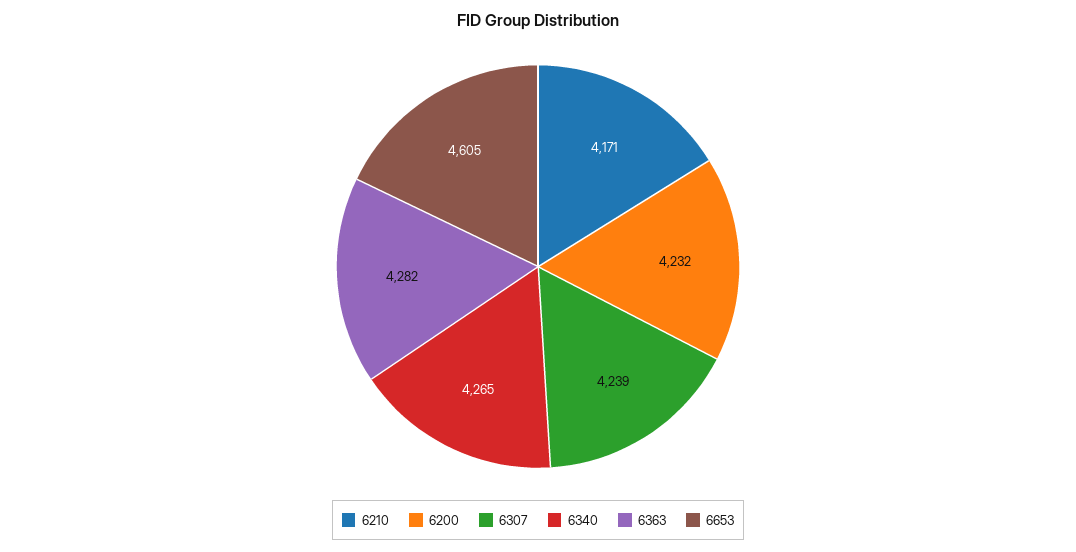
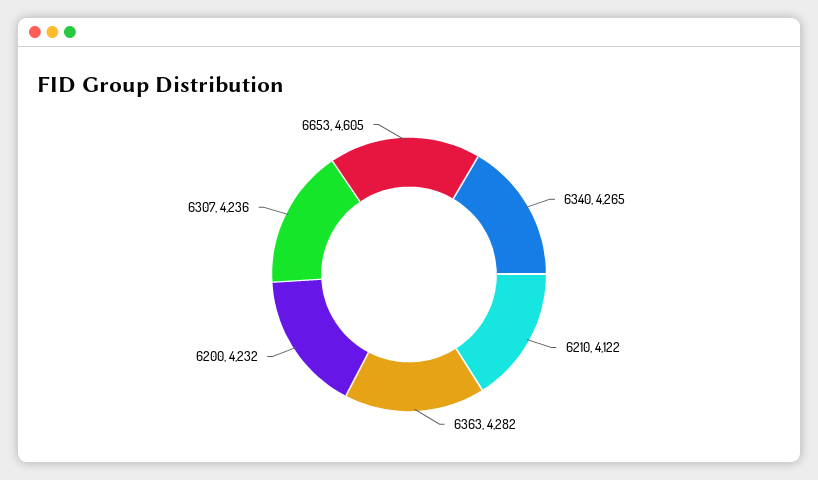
  {
-   "6210": 4171,
+   "6210": 4122,
    "6200": 4232,
-   "6307": 4239,
+   "6307": 4236,
    "6340": 4265,
    "6363": 4282,
    "6653": 4605
  }

